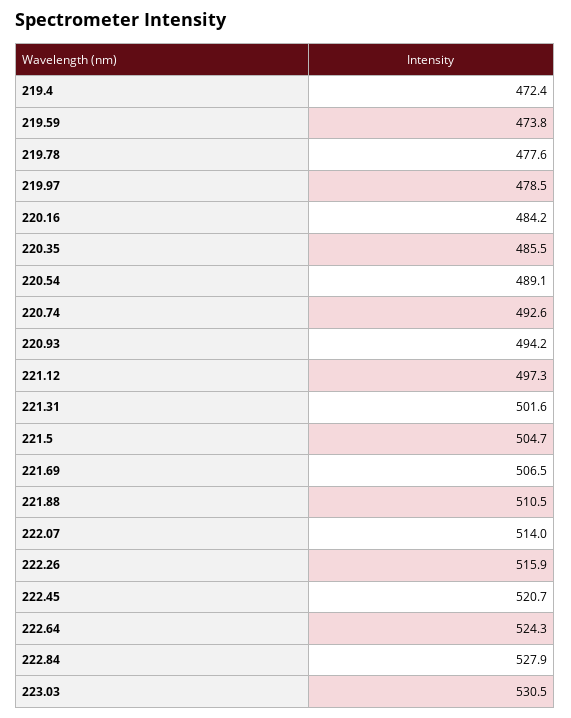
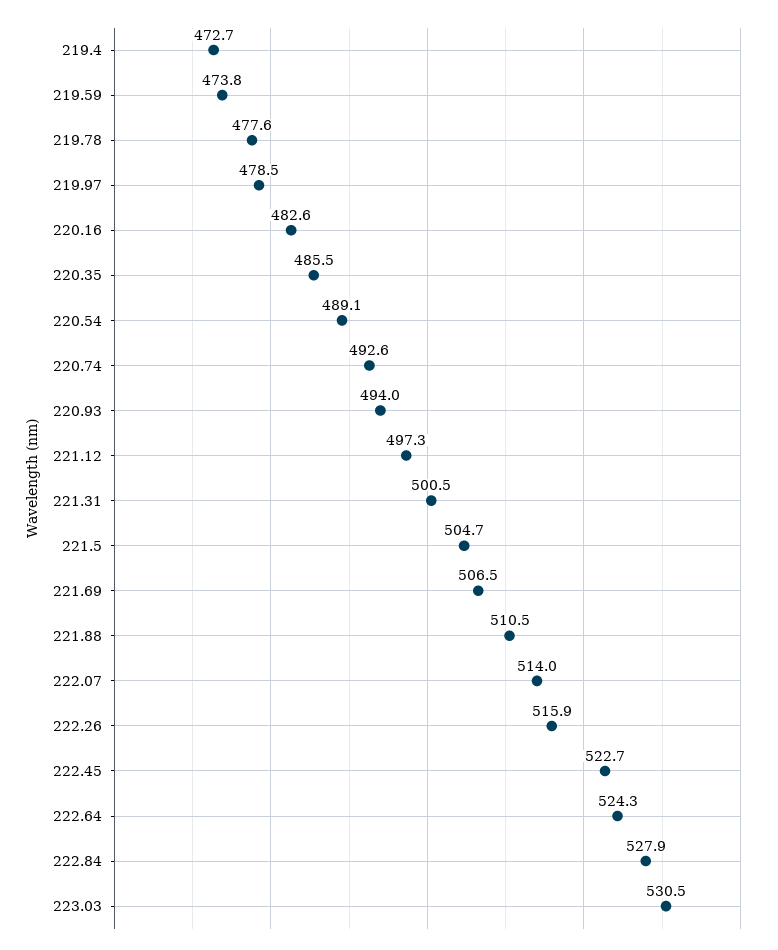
  {
-   "219.4": 472.4,
+   "219.4": 472.7,
    "219.59": 473.8,
    "219.78": 477.6,
    "219.97": 478.5,
-   "220.16": 484.2,
+   "220.16": 482.6,
    "220.35": 485.5,
    "220.54": 489.1,
    "220.74": 492.6,
-   "220.93": 494.2,
+   "220.93": 494,
    "221.12": 497.3,
-   "221.31": 501.6,
+   "221.31": 500.5,
    "221.5": 504.7,
    "221.69": 506.5,
    "221.88": 510.5,
    "222.07": 514,
    "222.26": 515.9,
-   "222.45": 520.7,
+   "222.45": 522.7,
    "222.64": 524.3,
    "222.84": 527.9,
    "223.03": 530.5
  }

